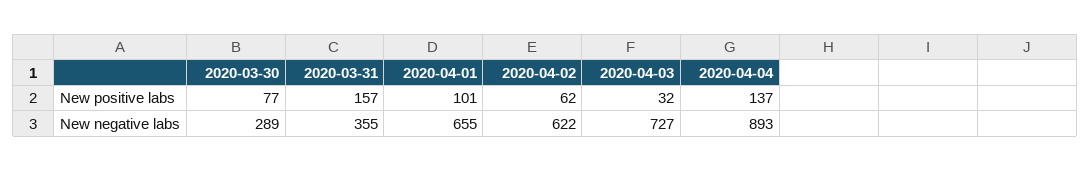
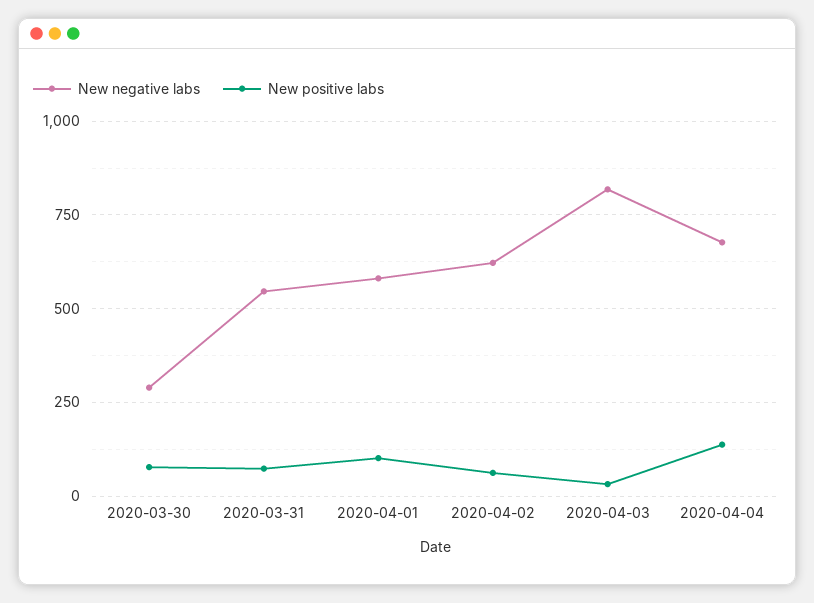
  {
    "New positive labs": {
      "2020-03-30": 77,
-     "2020-03-31": 157,
+     "2020-03-31": 75,
      "2020-04-01": 101,
      "2020-04-02": 62,
      "2020-04-03": 32,
      "2020-04-04": 137
    },
    "New negative labs": {
      "2020-03-30": 289,
-     "2020-03-31": 355,
+     "2020-03-31": 550,
-     "2020-04-01": 655,
+     "2020-04-01": 575,
      "2020-04-02": 622,
-     "2020-04-03": 727,
+     "2020-04-03": 825,
-     "2020-04-04": 893
+     "2020-04-04": 675
    }
  }

